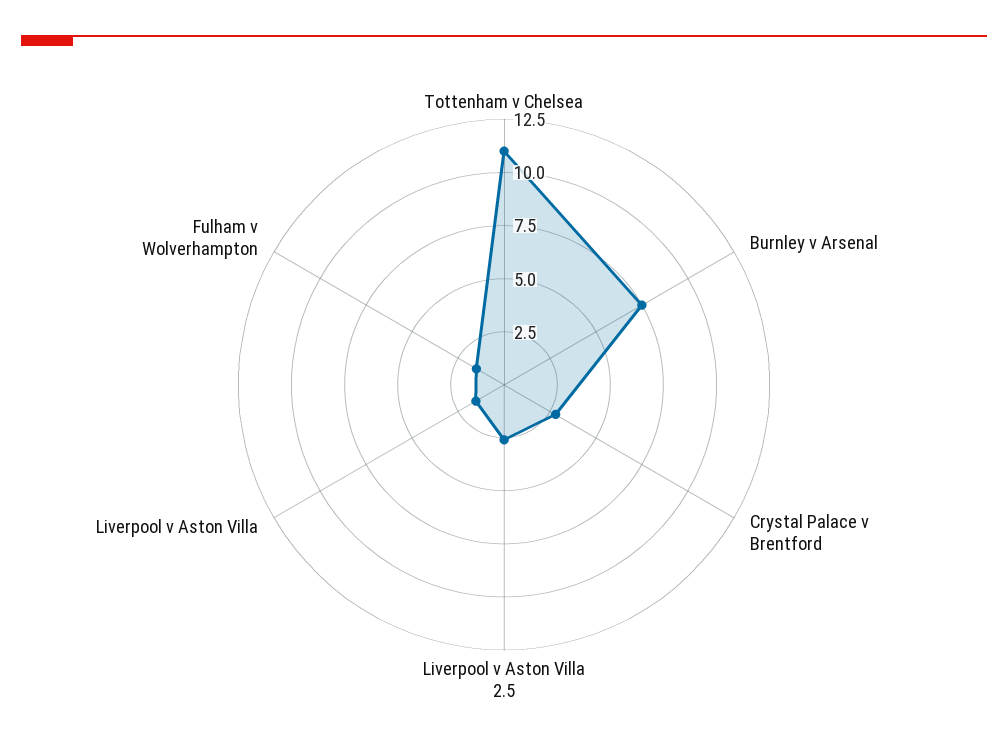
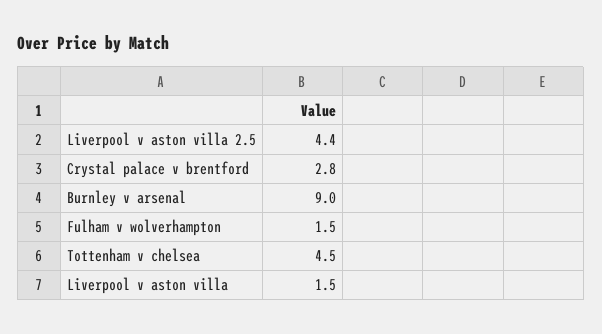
  {
-   "Tottenham v Chelsea": 11,
+   "Tottenham v Chelsea": 4.5,
-   "Burnley v Arsenal": 7.5,
+   "Burnley v Arsenal": 9,
    "Crystal Palace v Brentford": 2.8,
-   "Liverpool v Aston Villa 2.5": 2.5,
+   "Liverpool v Aston Villa 2.5": 4.4,
    "Liverpool v Aston Villa": 1.5,
    "Fulham v Wolverhampton": 1.5
  }

